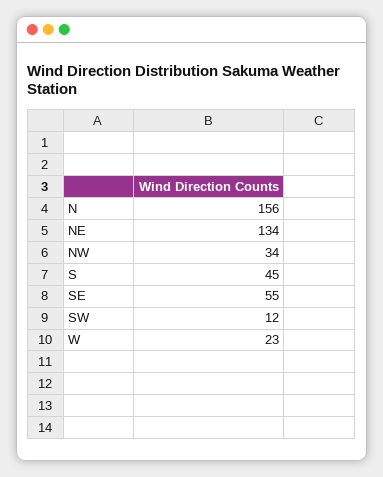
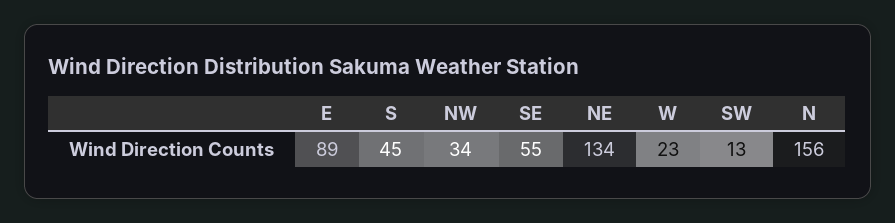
  {
    "N": 156,
    "NE": 134,
    "NW": 34,
    "S": 45,
    "SE": 55,
-   "SW": 12,
+   "SW": 13,
-   "W": 23
+   "W": 23,
+   "E": 89
  }

